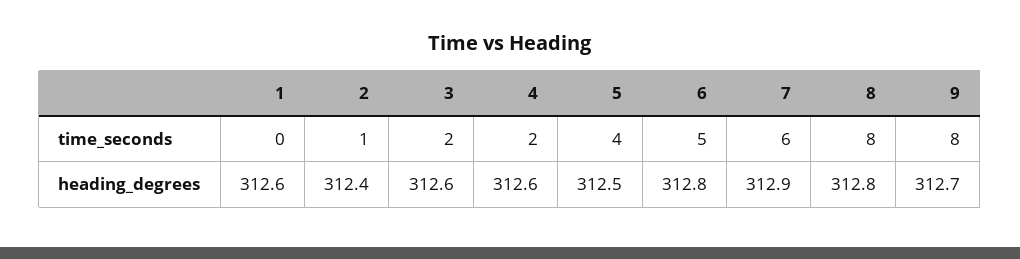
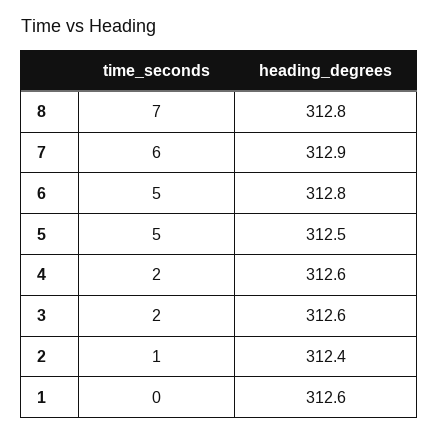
  {
    "1": {
      "time_seconds": 0,
      "heading_degrees": 312.6
    },
    "2": {
      "time_seconds": 1,
      "heading_degrees": 312.4
    },
    "3": {
      "time_seconds": 2,
      "heading_degrees": 312.6
    },
    "4": {
      "time_seconds": 2,
      "heading_degrees": 312.6
    },
    "5": {
-     "time_seconds": 4,
+     "time_seconds": 5,
      "heading_degrees": 312.5
    },
    "6": {
      "time_seconds": 5,
      "heading_degrees": 312.8
    },
    "7": {
      "time_seconds": 6,
      "heading_degrees": 312.9
    },
    "8": {
-     "time_seconds": 8,
+     "time_seconds": 7,
      "heading_degrees": 312.8
-   },
+   }
-   "9": {
-     "time_seconds": 8,
-     "heading_degrees": 312.7
-   }
  }

